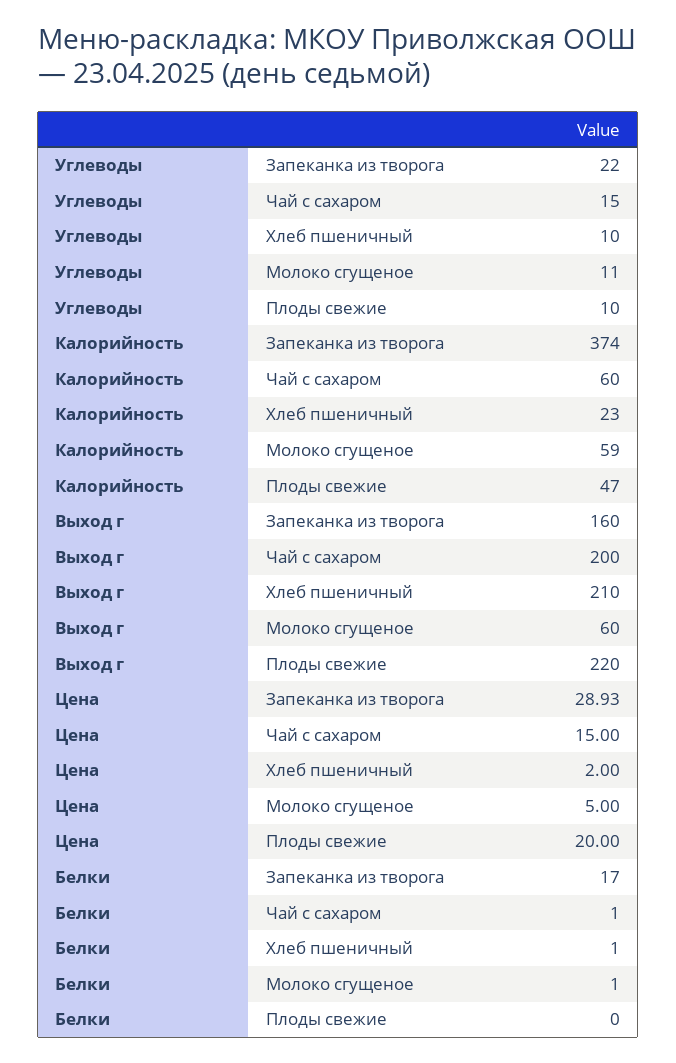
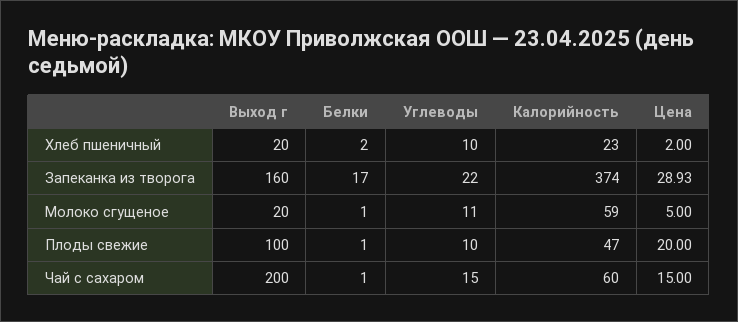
  {
    "Углеводы": {
      "Запеканка из творога": 22,
      "Чай с сахаром": 15,
      "Хлеб пшеничный": 10,
      "Молоко сгущеное": 11,
      "Плоды свежие": 10
    },
    "Калорийность": {
      "Запеканка из творога": 374,
      "Чай с сахаром": 60,
      "Хлеб пшеничный": 23,
      "Молоко сгущеное": 59,
      "Плоды свежие": 47
    },
    "Выход г": {
      "Запеканка из творога": 160,
      "Чай с сахаром": 200,
-     "Хлеб пшеничный": 210,
+     "Хлеб пшеничный": 20,
-     "Молоко сгущеное": 60,
+     "Молоко сгущеное": 20,
-     "Плоды свежие": 220
+     "Плоды свежие": 100
    },
    "Цена": {
      "Запеканка из творога": 28.93,
      "Чай с сахаром": 15,
      "Хлеб пшеничный": 2,
      "Молоко сгущеное": 5,
      "Плоды свежие": 20
    },
    "Белки": {
      "Запеканка из творога": 17,
      "Чай с сахаром": 1,
-     "Хлеб пшеничный": 1,
+     "Хлеб пшеничный": 2,
      "Молоко сгущеное": 1,
-     "Плоды свежие": 0
+     "Плоды свежие": 1
    }
  }

